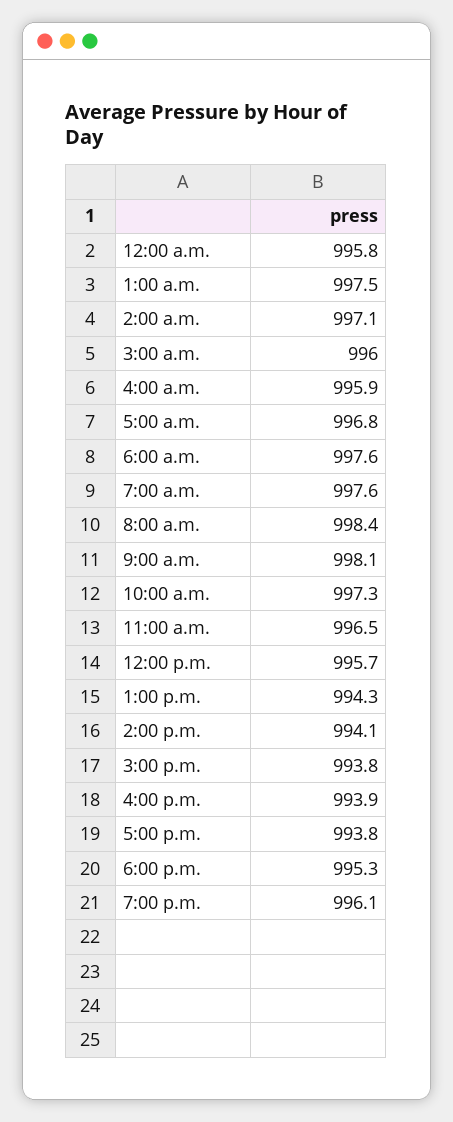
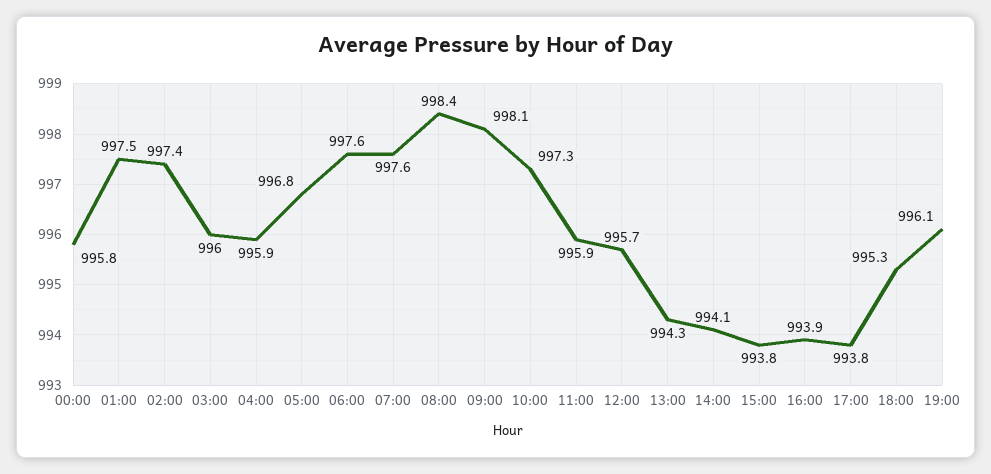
  {
    "12:00 a.m.": 995.8,
    "1:00 a.m.": 997.5,
-   "2:00 a.m.": 997.1,
+   "2:00 a.m.": 997.4,
    "3:00 a.m.": 996,
    "4:00 a.m.": 995.9,
    "5:00 a.m.": 996.8,
    "6:00 a.m.": 997.6,
    "7:00 a.m.": 997.6,
    "8:00 a.m.": 998.4,
    "9:00 a.m.": 998.1,
    "10:00 a.m.": 997.3,
-   "11:00 a.m.": 996.5,
+   "11:00 a.m.": 995.9,
    "12:00 p.m.": 995.7,
    "1:00 p.m.": 994.3,
    "2:00 p.m.": 994.1,
    "3:00 p.m.": 993.8,
    "4:00 p.m.": 993.9,
    "5:00 p.m.": 993.8,
    "6:00 p.m.": 995.3,
    "7:00 p.m.": 996.1
  }

